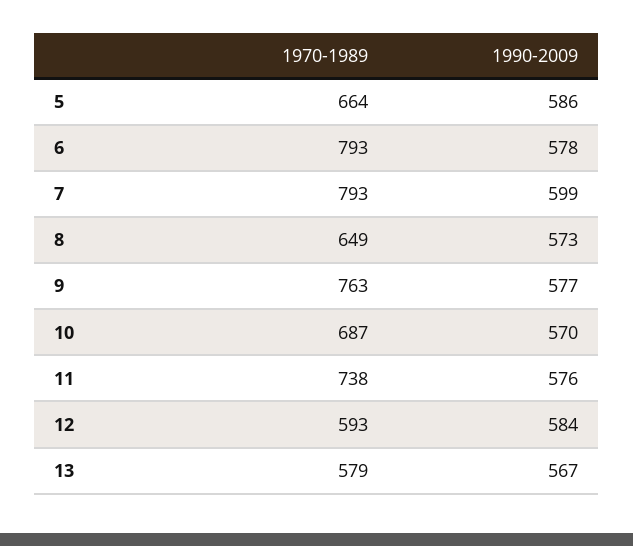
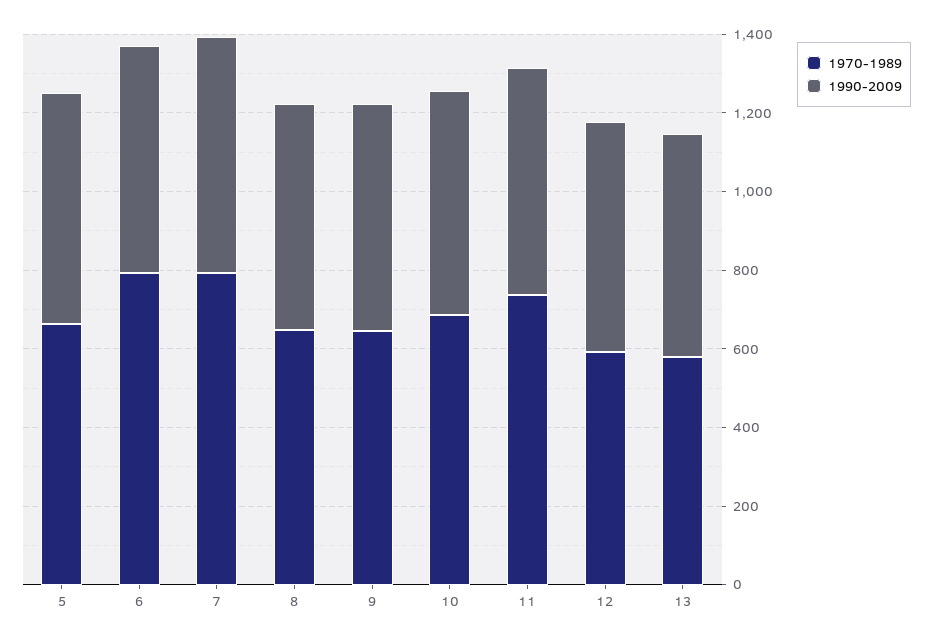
  {
    "1970-1989": {
      "5": 664,
      "6": 793,
      "7": 793,
      "8": 649,
-     "9": 763,
+     "9": 650,
      "10": 687,
      "11": 738,
      "12": 593,
      "13": 579
    },
    "1990-2009": {
      "5": 586,
      "6": 578,
      "7": 599,
      "8": 573,
      "9": 577,
      "10": 570,
      "11": 576,
      "12": 584,
      "13": 567
    }
  }

